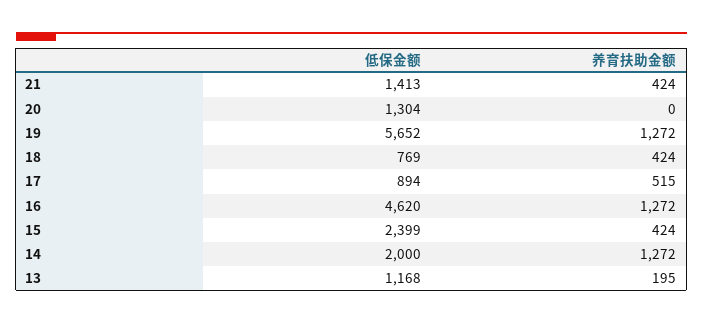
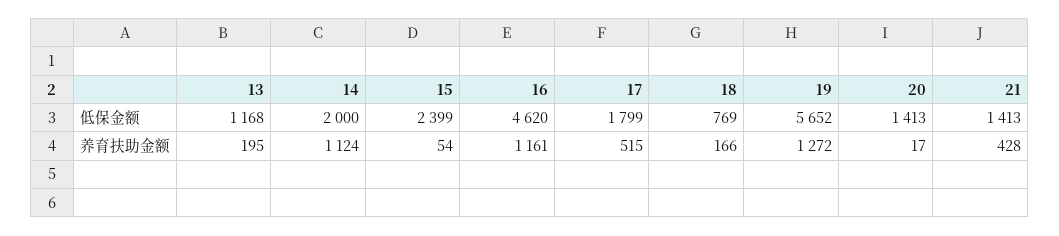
  {
    "低保金额": {
      "21": 1413,
-     "20": 1304,
+     "20": 1413,
      "19": 5652,
      "18": 769,
-     "17": 894,
+     "17": 1799,
      "16": 4620,
      "15": 2399,
      "14": 2000,
      "13": 1168
    },
    "养育扶助金额": {
-     "21": 424,
+     "21": 428,
-     "20": 0,
+     "20": 17,
      "19": 1272,
-     "18": 424,
+     "18": 166,
      "17": 515,
-     "16": 1272,
+     "16": 1161,
-     "15": 424,
+     "15": 54,
-     "14": 1272,
+     "14": 1124,
      "13": 195
    }
  }

